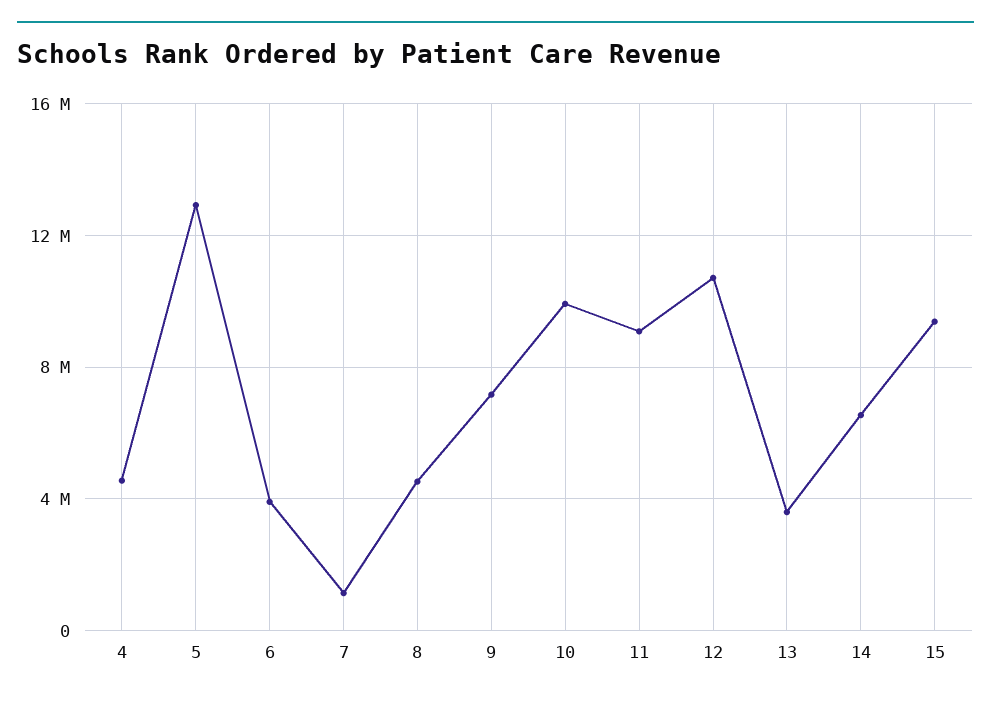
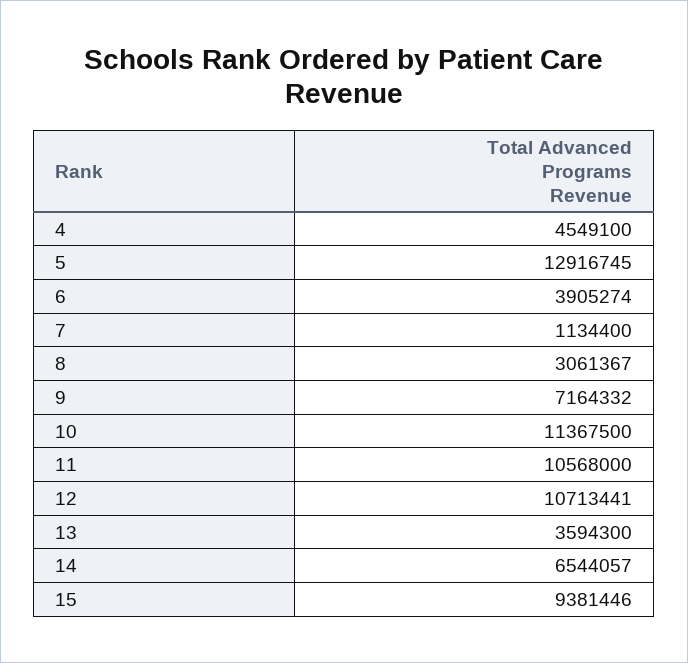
  {
    "4": 4549100,
    "5": 12916745,
    "6": 3905274,
    "7": 1134400,
-   "8": 4500000,
+   "8": 3061367,
    "9": 7164332,
-   "10": 10000000,
+   "10": 11367500,
-   "11": 9000000,
+   "11": 10568000,
    "12": 10713441,
    "13": 3594300,
    "14": 6544057,
    "15": 9381446
  }

